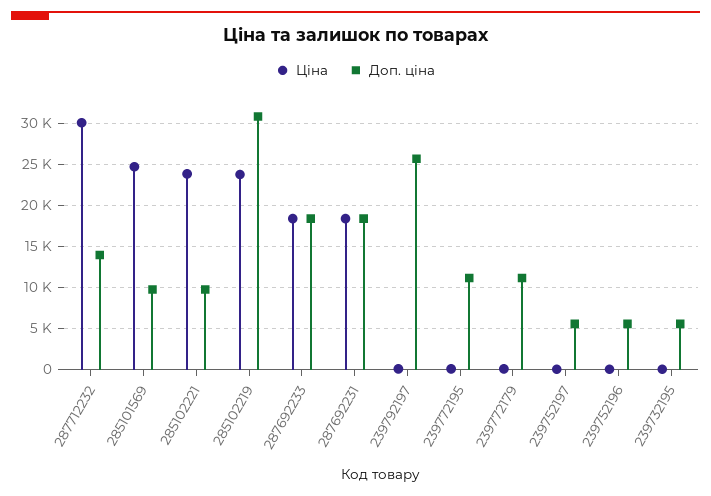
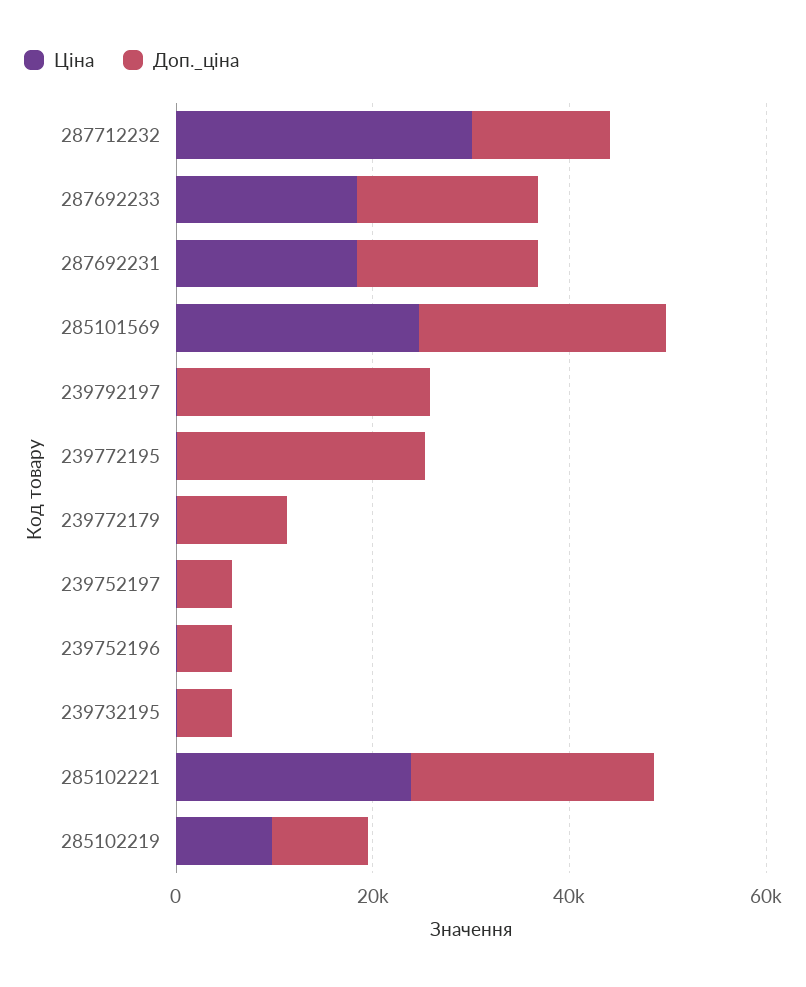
  {
    "Ціна": {
      "287712232": 30000,
      "285101569": 25000,
      "285102221": 24000,
-     "285102219": 24000,
+     "285102219": 10000,
      "287692233": 18000,
      "287692231": 18000,
      "239792197": 0,
      "239772195": 0,
      "239772179": 0,
      "239752197": 0,
      "239752196": 0,
      "239732195": 0
    },
    "Доп. ціна": {
      "287712232": 14000,
-     "285101569": 10000,
+     "285101569": 25000,
-     "285102221": 10000,
+     "285102221": 25000,
-     "285102219": 31000,
+     "285102219": 10000,
      "287692233": 18000,
      "287692231": 18000,
      "239792197": 26000,
-     "239772195": 11000,
+     "239772195": 25000,
      "239772179": 11000,
      "239752197": 6000,
      "239752196": 6000,
      "239732195": 6000
    }
  }

